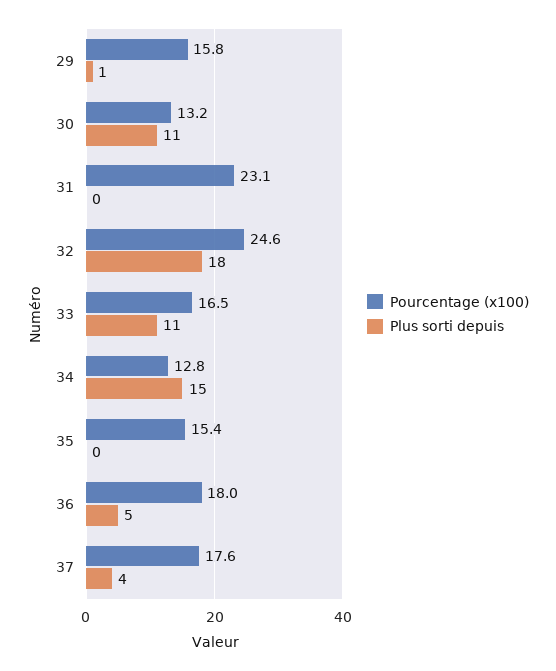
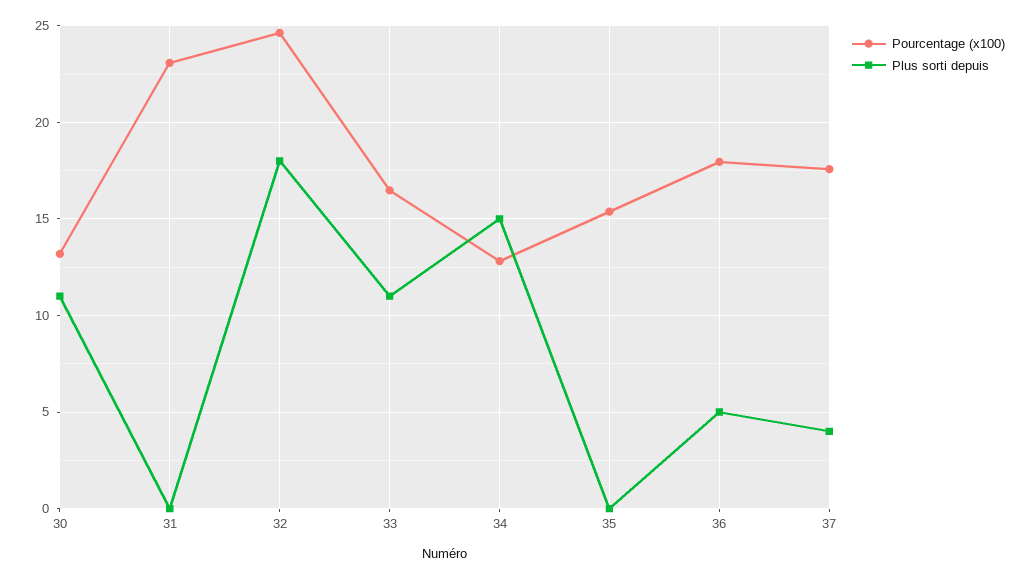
  {
    "Pourcentage (x100)": {
-     "29": 15.8,
      "30": 13.2,
      "31": 23.1,
      "32": 24.6,
      "33": 16.5,
      "34": 12.8,
      "35": 15.4,
      "36": 18,
      "37": 17.6
    },
    "Plus sorti depuis": {
-     "29": 1,
      "30": 11,
      "31": 0,
      "32": 18,
      "33": 11,
      "34": 15,
      "35": 0,
      "36": 5,
      "37": 4
    }
  }

